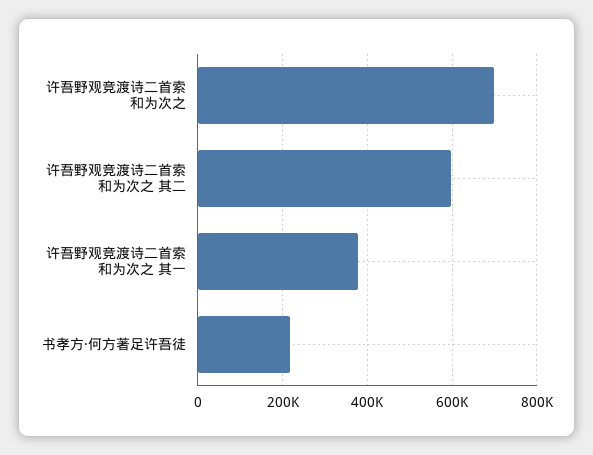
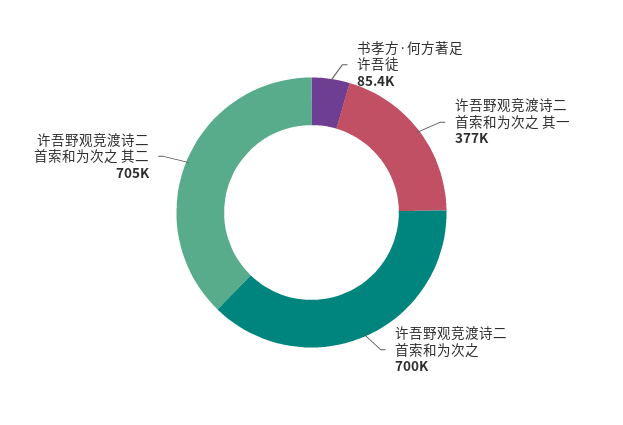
  {
    "许吾野观竞渡诗二首索和为次之": 700000,
-   "许吾野观竞渡诗二首索和为次之 其二": 600000,
+   "许吾野观竞渡诗二首索和为次之 其二": 705000,
    "许吾野观竞渡诗二首索和为次之 其一": 377000,
-   "书孝方·何方著足许吾徒": 220000
+   "书孝方·何方著足许吾徒": 85400
  }

